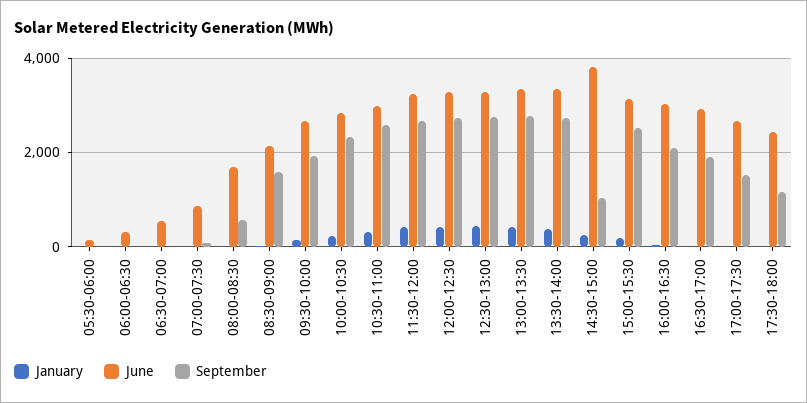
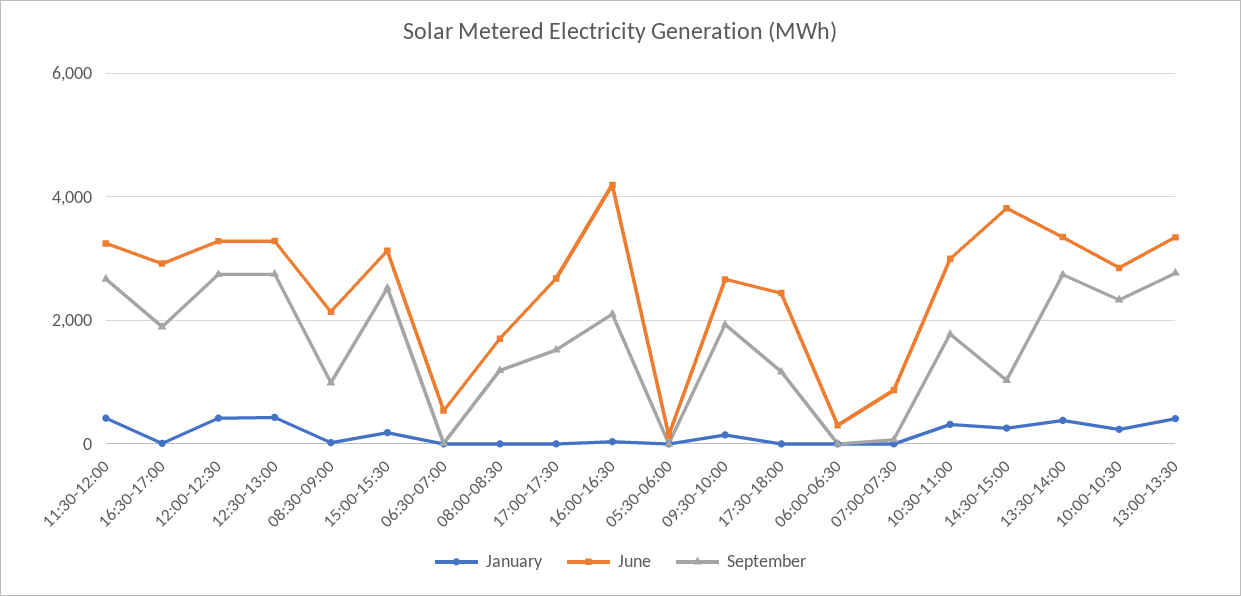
  {
    "January": {
      "05:30-06:00": 0,
      "06:00-06:30": 0,
      "06:30-07:00": 0,
      "07:00-07:30": 0,
      "08:00-08:30": 0,
      "08:30-09:00": 0,
      "09:30-10:00": 200,
      "10:00-10:30": 200,
      "10:30-11:00": 400,
      "11:30-12:00": 400,
      "12:00-12:30": 400,
      "12:30-13:00": 400,
      "13:00-13:30": 400,
      "13:30-14:00": 400,
      "14:30-15:00": 200,
      "15:00-15:30": 200,
      "16:00-16:30": 0,
      "16:30-17:00": 0,
      "17:00-17:30": 0,
      "17:30-18:00": 0
    },
    "June": {
      "05:30-06:00": 200,
      "06:00-06:30": 400,
      "06:30-07:00": 600,
      "07:00-07:30": 800,
      "08:00-08:30": 1800,
      "08:30-09:00": 2200,
      "09:30-10:00": 2600,
      "10:00-10:30": 2800,
      "10:30-11:00": 3000,
      "11:30-12:00": 3200,
      "12:00-12:30": 3200,
      "12:30-13:00": 3200,
      "13:00-13:30": 3400,
      "13:30-14:00": 3400,
      "14:30-15:00": 3800,
      "15:00-15:30": 3200,
-     "16:00-16:30": 3000,
+     "16:00-16:30": 4200,
      "16:30-17:00": 3000,
      "17:00-17:30": 2600,
      "17:30-18:00": 2400
    },
    "September": {
      "05:30-06:00": 0,
      "06:00-06:30": 0,
      "06:30-07:00": 0,
      "07:00-07:30": 0,
-     "08:00-08:30": 600,
+     "08:00-08:30": 1200,
-     "08:30-09:00": 1600,
+     "08:30-09:00": 1000,
      "09:30-10:00": 2000,
      "10:00-10:30": 2400,
-     "10:30-11:00": 2600,
+     "10:30-11:00": 1800,
      "11:30-12:00": 2600,
      "12:00-12:30": 2800,
      "12:30-13:00": 2800,
      "13:00-13:30": 2800,
      "13:30-14:00": 2800,
      "14:30-15:00": 1000,
      "15:00-15:30": 2600,
      "16:00-16:30": 2200,
      "16:30-17:00": 1800,
      "17:00-17:30": 1600,
      "17:30-18:00": 1200
    }
  }

